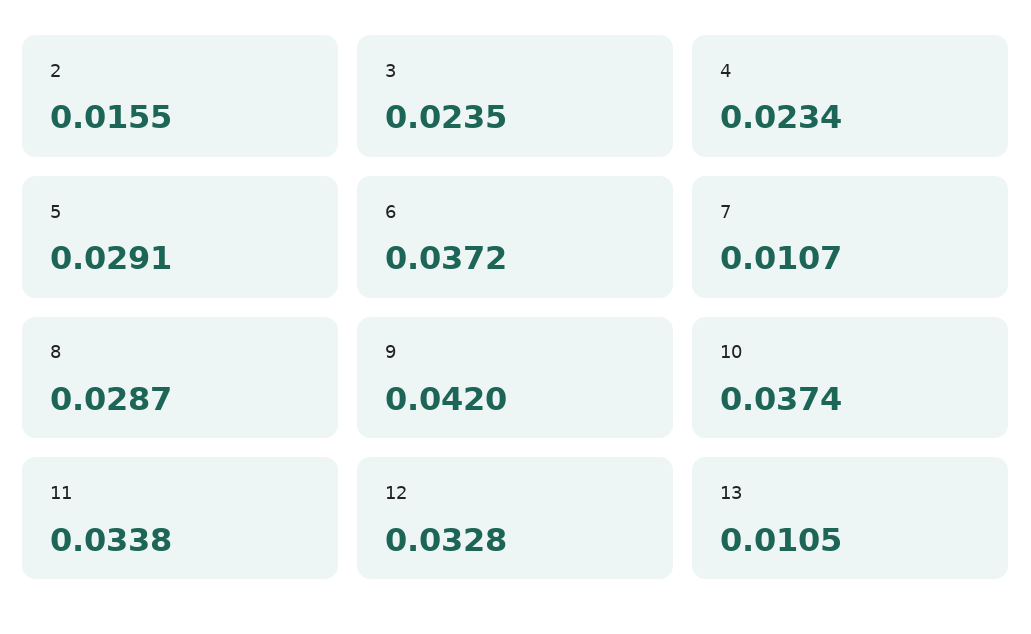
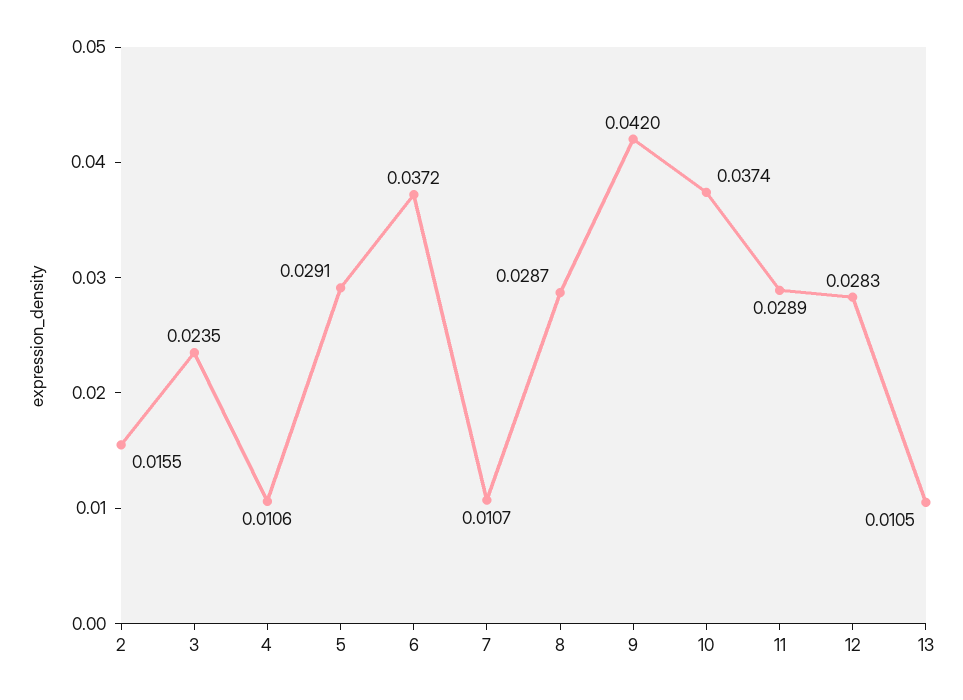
  {
    "2": 0.0155,
    "3": 0.0235,
-   "4": 0.0234,
+   "4": 0.0106,
    "5": 0.0291,
    "6": 0.0372,
    "7": 0.0107,
    "8": 0.0287,
    "9": 0.042,
    "10": 0.0374,
-   "11": 0.0338,
+   "11": 0.0289,
-   "12": 0.0328,
+   "12": 0.0283,
    "13": 0.0105
  }

